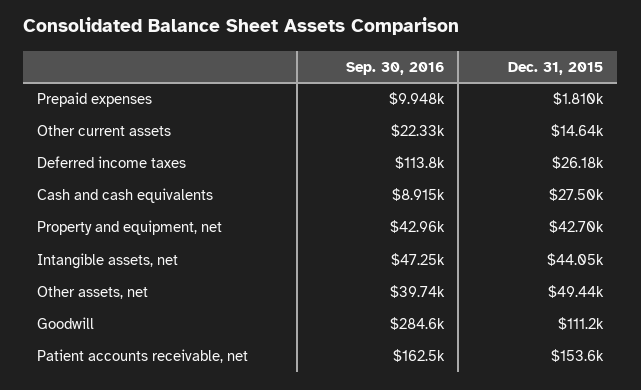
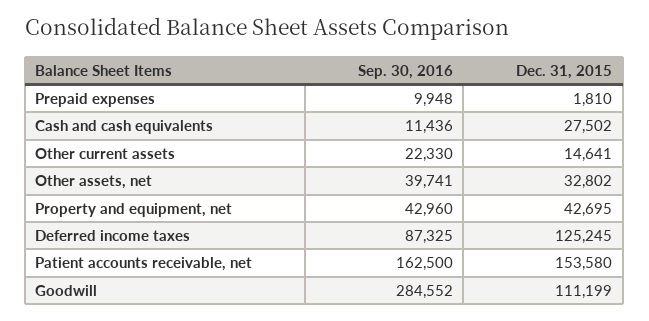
  {
    "Sep. 30, 2016": {
      "Prepaid expenses": 9948,
      "Other current assets": 22330,
-     "Deferred income taxes": 113800,
+     "Deferred income taxes": 87325,
-     "Cash and cash equivalents": 8915,
+     "Cash and cash equivalents": 11436,
      "Property and equipment, net": 42960,
-     "Intangible assets, net": 47250,
      "Other assets, net": 39741,
      "Goodwill": 284552,
      "Patient accounts receivable, net": 162500
    },
    "Dec. 31, 2015": {
      "Prepaid expenses": 1810,
      "Other current assets": 14641,
-     "Deferred income taxes": 26180,
+     "Deferred income taxes": 125245,
      "Cash and cash equivalents": 27502,
      "Property and equipment, net": 42695,
-     "Intangible assets, net": 44050,
-     "Other assets, net": 49440,
+     "Other assets, net": 32802,
      "Goodwill": 111199,
      "Patient accounts receivable, net": 153580
    }
  }

